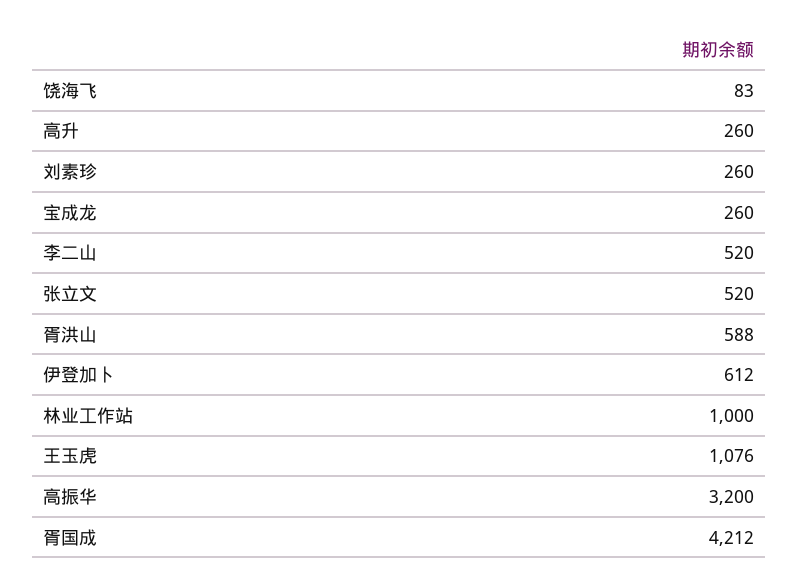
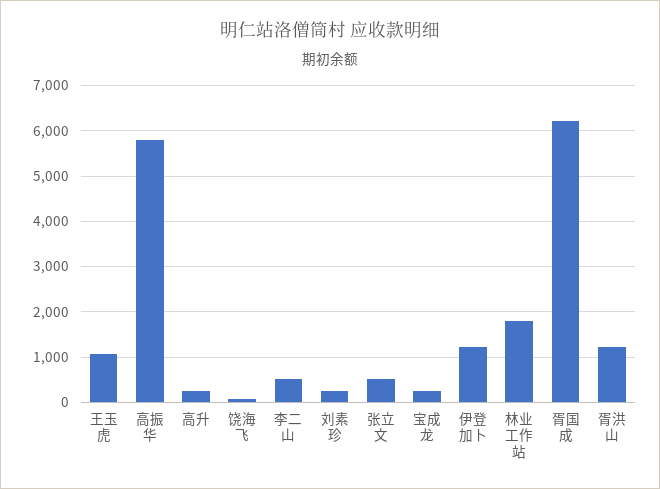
  {
    "饶海飞": 83,
    "高升": 260,
    "刘素珍": 260,
    "宝成龙": 260,
    "李二山": 520,
    "张立文": 520,
-   "胥洪山": 588,
+   "胥洪山": 1200,
-   "伊登加卜": 612,
+   "伊登加卜": 1200,
-   "林业工作站": 1000,
+   "林业工作站": 1800,
    "王玉虎": 1076,
-   "高振华": 3200,
+   "高振华": 5800,
-   "胥国成": 4212
+   "胥国成": 6200
  }

